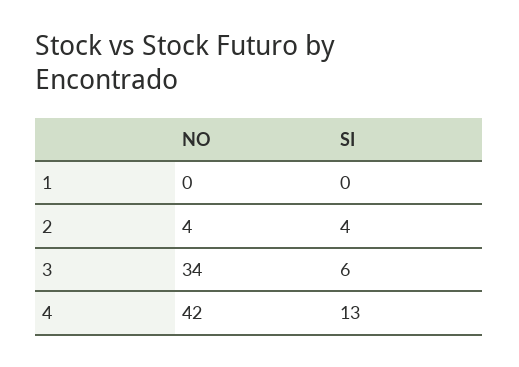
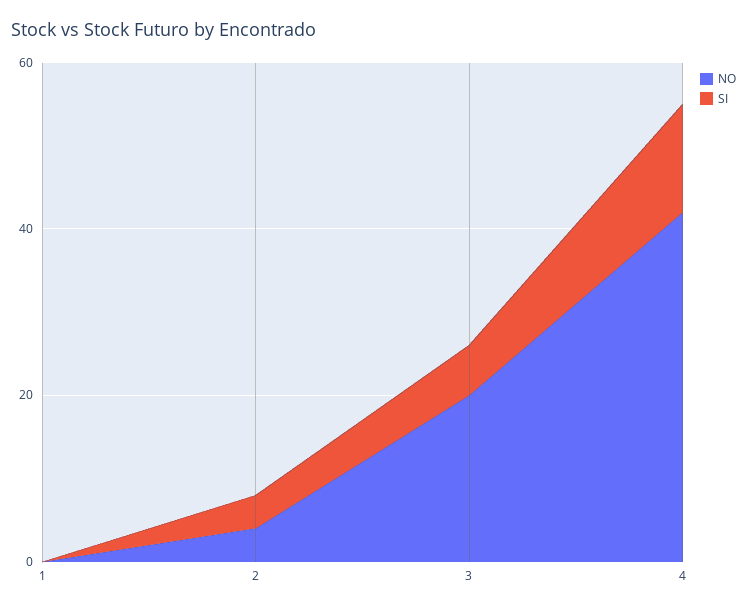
  {
    "NO": {
      "1": 0,
      "2": 4,
-     "3": 34,
+     "3": 20,
      "4": 42
    },
    "SI": {
      "1": 0,
      "2": 4,
      "3": 6,
      "4": 13
    }
  }

